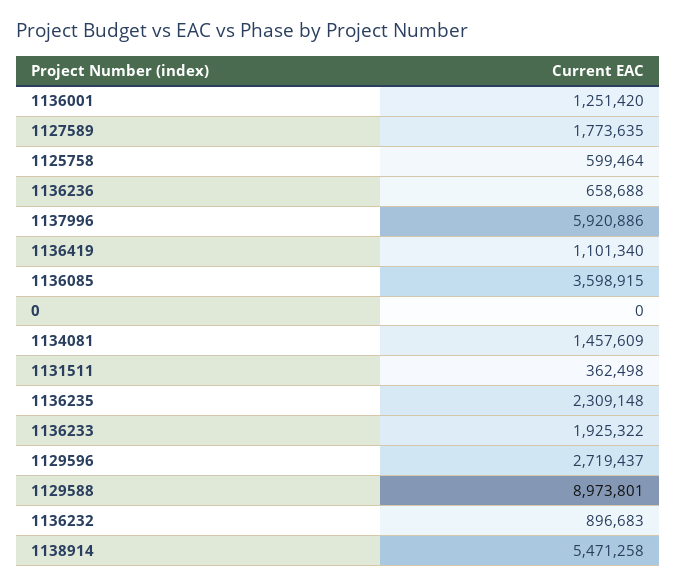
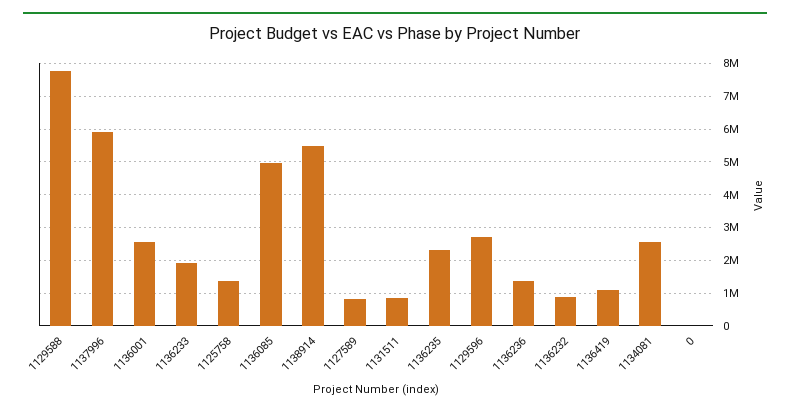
  {
-   "1136001": 1251420,
+   "1136001": 2600000,
-   "1127589": 1773635,
+   "1127589": 800000,
-   "1125758": 599464,
+   "1125758": 1400000,
-   "1136236": 658688,
+   "1136236": 1400000,
    "1137996": 5920886,
    "1136419": 1101340,
-   "1136085": 3598915,
+   "1136085": 5000000,
    "0": 0,
-   "1134081": 1457609,
+   "1134081": 2600000,
-   "1131511": 362498,
+   "1131511": 800000,
    "1136235": 2309148,
    "1136233": 1925322,
    "1129596": 2719437,
-   "1129588": 8973801,
+   "1129588": 7800000,
    "1136232": 896683,
    "1138914": 5471258
  }

